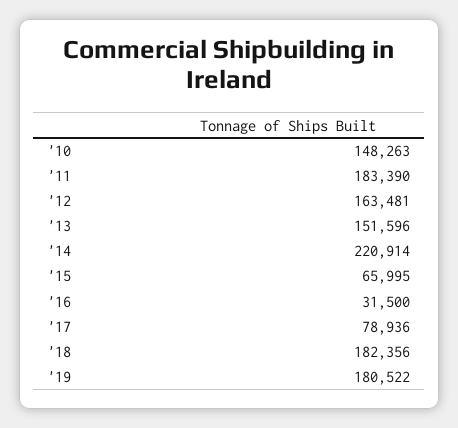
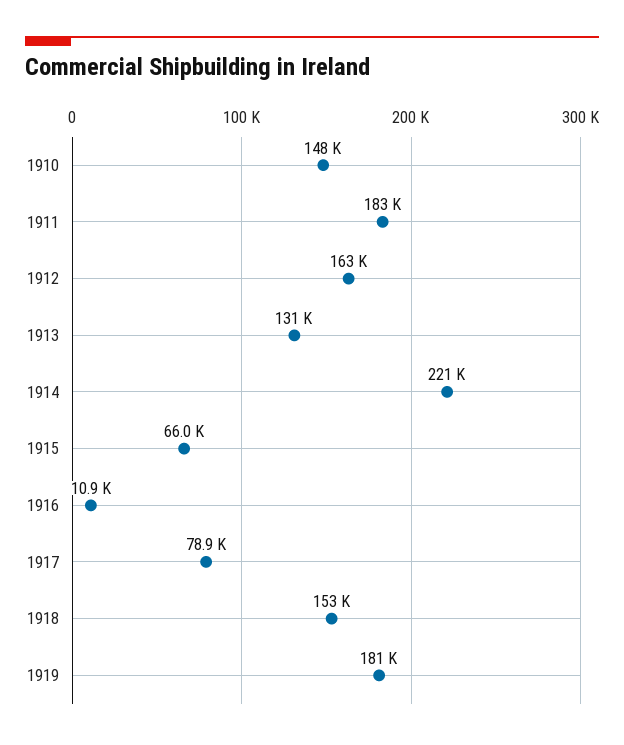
  {
    "'10": 148263,
    "'11": 183390,
    "'12": 163481,
-   "'13": 151596,
+   "'13": 131000,
    "'14": 220914,
    "'15": 65995,
-   "'16": 31500,
+   "'16": 10900,
    "'17": 78936,
-   "'18": 182356,
+   "'18": 153000,
    "'19": 180522
  }

